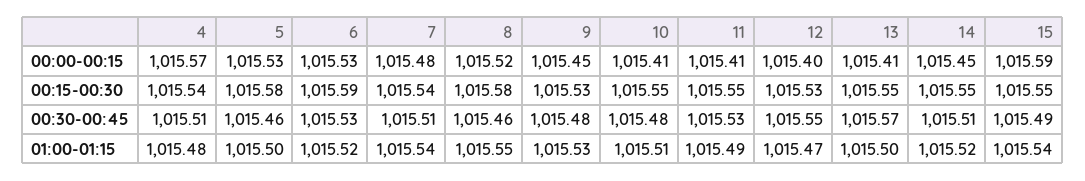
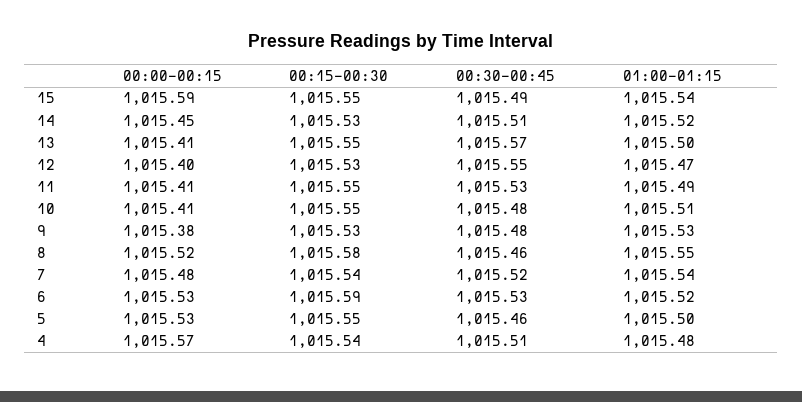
  {
    "4": {
      "00:00-00:15": 1015.57,
      "00:15-00:30": 1015.54,
      "00:30-00:45": 1015.51,
      "01:00-01:15": 1015.48
    },
    "5": {
      "00:00-00:15": 1015.53,
-     "00:15-00:30": 1015.58,
+     "00:15-00:30": 1015.55,
      "00:30-00:45": 1015.46,
      "01:00-01:15": 1015.5
    },
    "6": {
      "00:00-00:15": 1015.53,
      "00:15-00:30": 1015.59,
      "00:30-00:45": 1015.53,
      "01:00-01:15": 1015.52
    },
    "7": {
      "00:00-00:15": 1015.48,
      "00:15-00:30": 1015.54,
-     "00:30-00:45": 1015.51,
+     "00:30-00:45": 1015.52,
      "01:00-01:15": 1015.54
    },
    "8": {
      "00:00-00:15": 1015.52,
      "00:15-00:30": 1015.58,
      "00:30-00:45": 1015.46,
      "01:00-01:15": 1015.55
    },
    "9": {
-     "00:00-00:15": 1015.45,
+     "00:00-00:15": 1015.38,
      "00:15-00:30": 1015.53,
      "00:30-00:45": 1015.48,
      "01:00-01:15": 1015.53
    },
    "10": {
      "00:00-00:15": 1015.41,
      "00:15-00:30": 1015.55,
      "00:30-00:45": 1015.48,
      "01:00-01:15": 1015.51
    },
    "11": {
      "00:00-00:15": 1015.41,
      "00:15-00:30": 1015.55,
      "00:30-00:45": 1015.53,
      "01:00-01:15": 1015.49
    },
    "12": {
      "00:00-00:15": 1015.4,
      "00:15-00:30": 1015.53,
      "00:30-00:45": 1015.55,
      "01:00-01:15": 1015.47
    },
    "13": {
      "00:00-00:15": 1015.41,
      "00:15-00:30": 1015.55,
      "00:30-00:45": 1015.57,
      "01:00-01:15": 1015.5
    },
    "14": {
      "00:00-00:15": 1015.45,
-     "00:15-00:30": 1015.55,
+     "00:15-00:30": 1015.53,
      "00:30-00:45": 1015.51,
      "01:00-01:15": 1015.52
    },
    "15": {
      "00:00-00:15": 1015.59,
      "00:15-00:30": 1015.55,
      "00:30-00:45": 1015.49,
      "01:00-01:15": 1015.54
    }
  }

